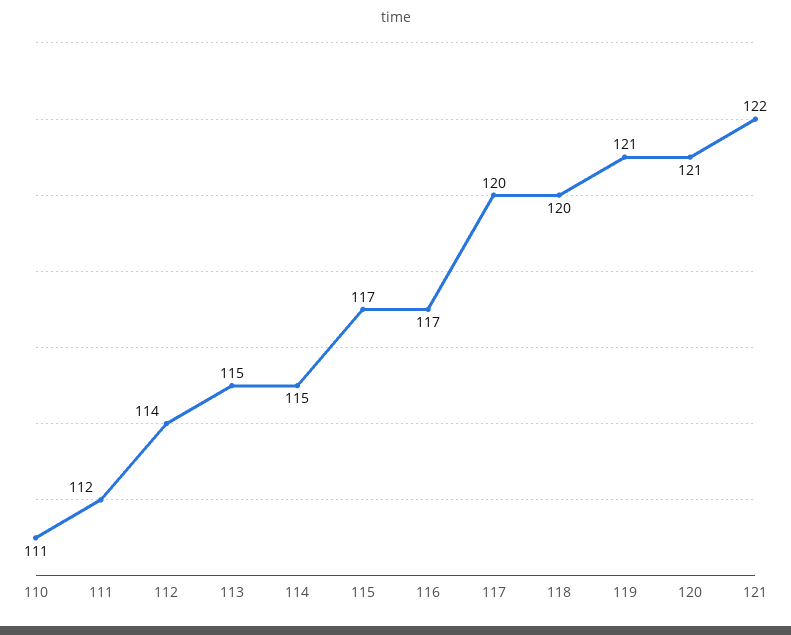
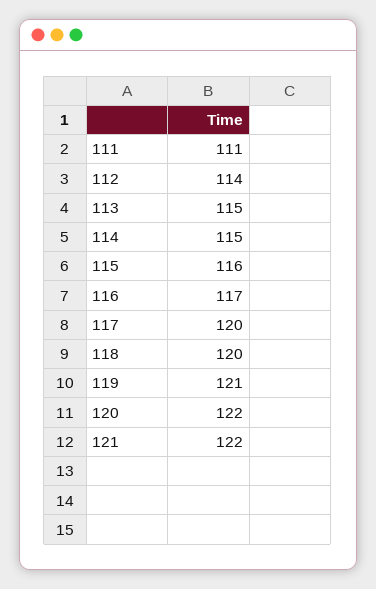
  {
-   "110": 111,
-   "111": 112,
+   "111": 111,
    "112": 114,
    "113": 115,
    "114": 115,
-   "115": 117,
+   "115": 116,
    "116": 117,
    "117": 120,
    "118": 120,
    "119": 121,
-   "120": 121,
+   "120": 122,
    "121": 122
  }

